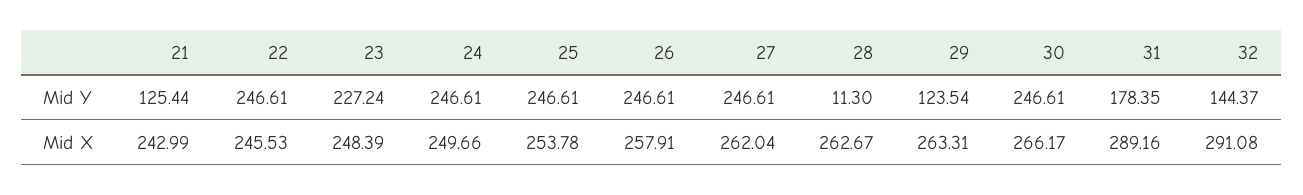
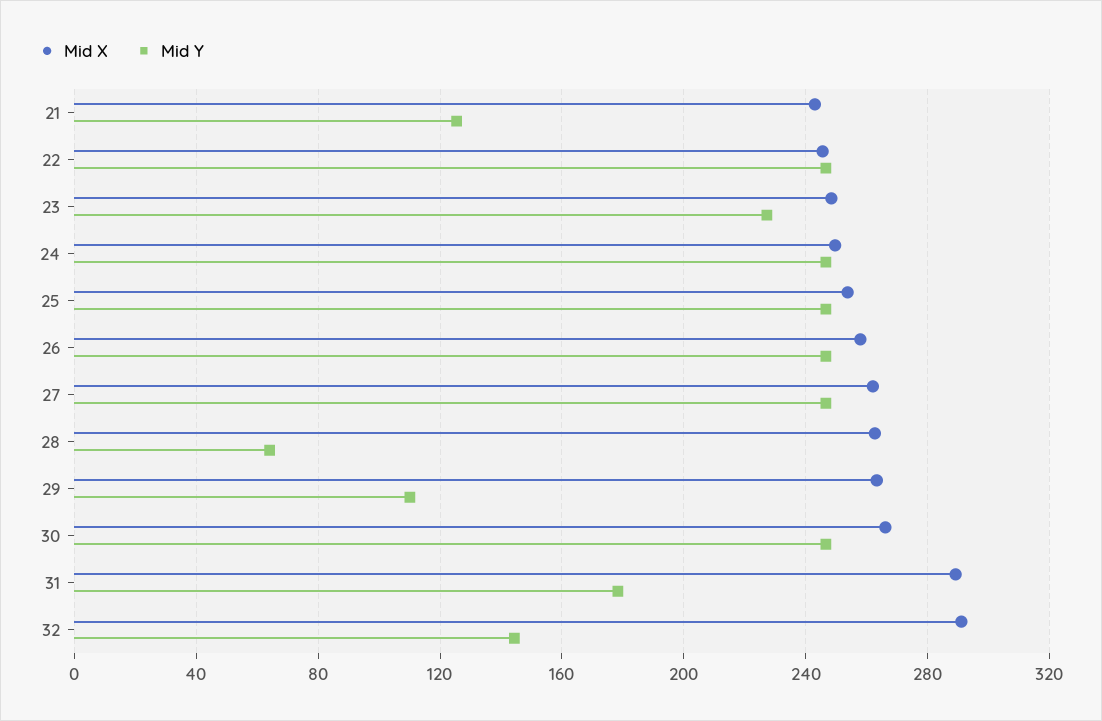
  {
    "Mid Y": {
      "21": 125.44,
      "22": 246.61,
      "23": 227.24,
      "24": 246.61,
      "25": 246.61,
      "26": 246.61,
      "27": 246.61,
-     "28": 11.3,
+     "28": 65,
-     "29": 123.54,
+     "29": 110,
      "30": 246.61,
      "31": 178.35,
      "32": 144.37
    },
    "Mid X": {
      "21": 242.99,
      "22": 245.53,
      "23": 248.39,
      "24": 249.66,
      "25": 253.78,
      "26": 257.91,
      "27": 262.04,
      "28": 262.67,
      "29": 263.31,
      "30": 266.17,
      "31": 289.16,
      "32": 291.08
    }
  }

